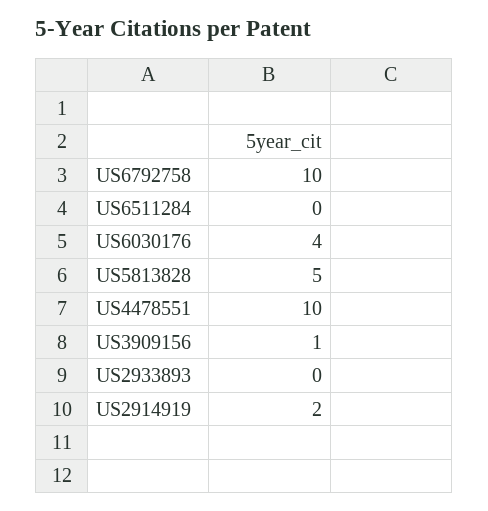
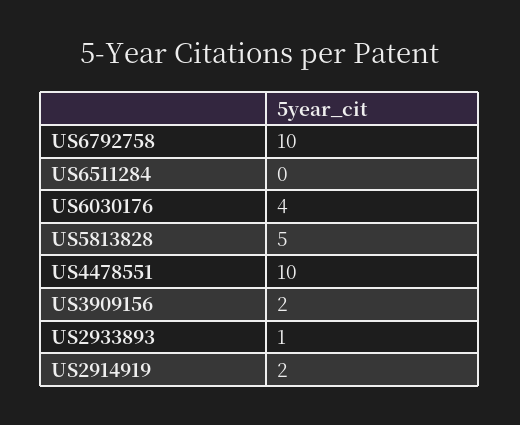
  {
    "US6792758": 10,
    "US6511284": 0,
    "US6030176": 4,
    "US5813828": 5,
    "US4478551": 10,
-   "US3909156": 1,
+   "US3909156": 2,
-   "US2933893": 0,
+   "US2933893": 1,
    "US2914919": 2
  }

